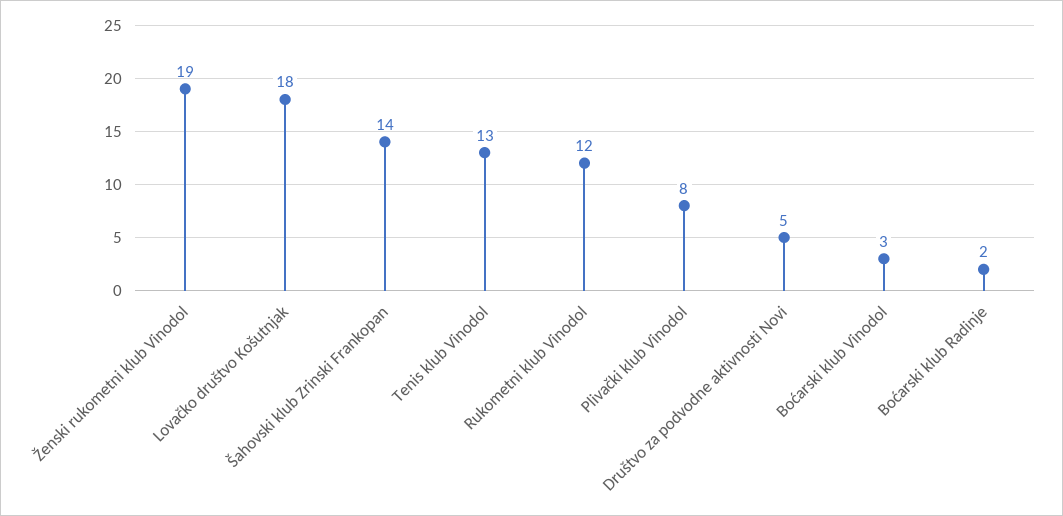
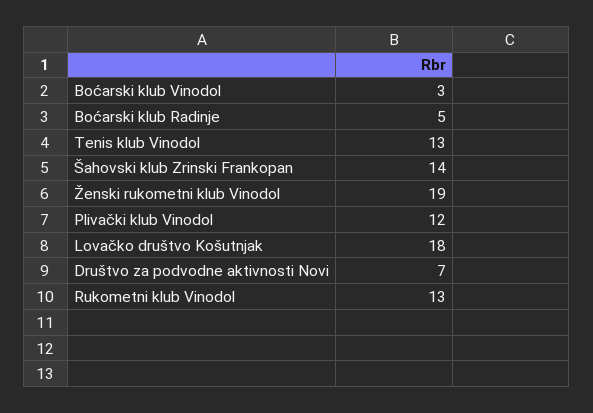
  {
    "Ženski rukometni klub Vinodol": 19,
    "Lovačko društvo Košutnjak": 18,
    "Šahovski klub Zrinski Frankopan": 14,
    "Tenis klub Vinodol": 13,
-   "Rukometni klub Vinodol": 12,
+   "Rukometni klub Vinodol": 13,
-   "Plivački klub Vinodol": 8,
+   "Plivački klub Vinodol": 12,
-   "Društvo za podvodne aktivnosti Novi": 5,
+   "Društvo za podvodne aktivnosti Novi": 7,
    "Boćarski klub Vinodol": 3,
-   "Boćarski klub Radinje": 2
+   "Boćarski klub Radinje": 5
  }

